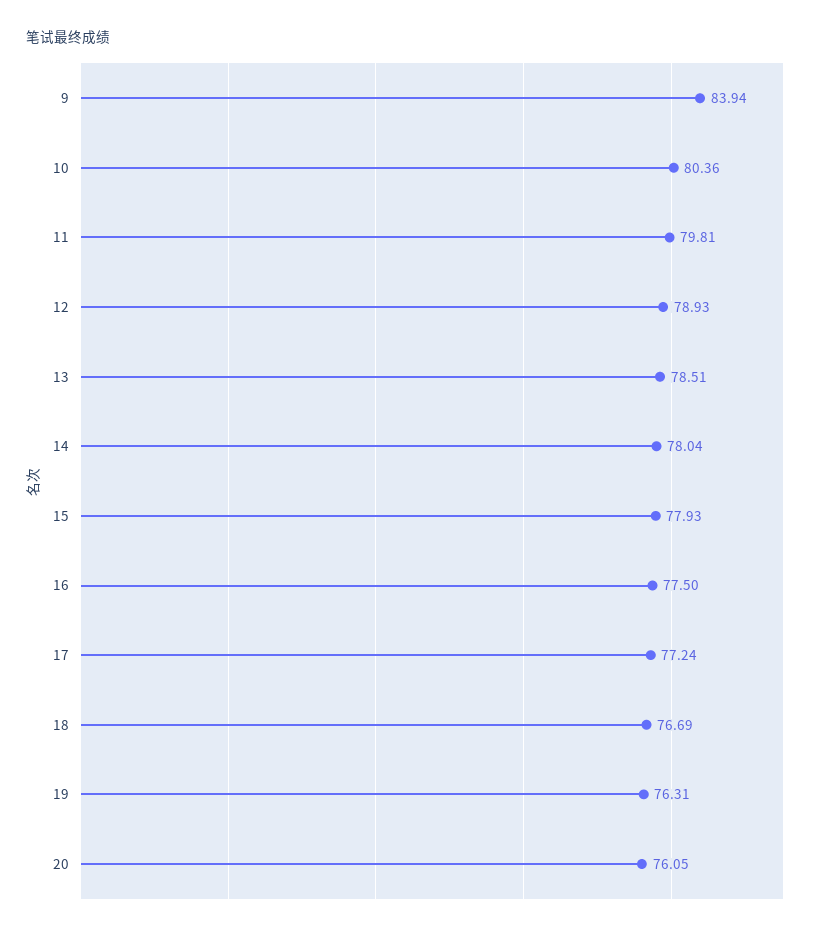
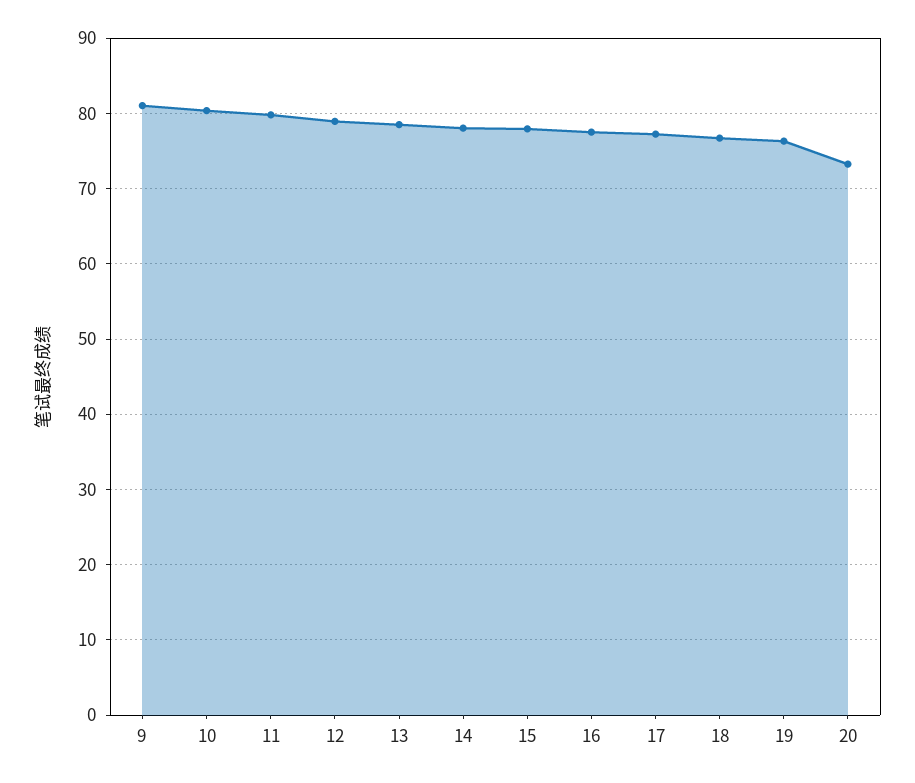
  {
-   "9": 83.94,
+   "9": 81,
    "10": 80.36,
    "11": 79.81,
    "12": 78.93,
    "13": 78.51,
    "14": 78.04,
    "15": 77.93,
    "16": 77.5,
    "17": 77.24,
    "18": 76.69,
    "19": 76.31,
-   "20": 76.05
+   "20": 73
  }

